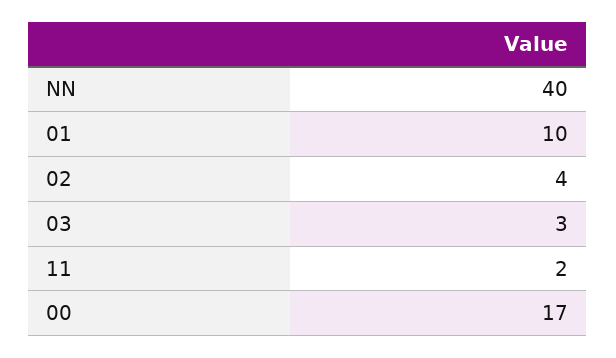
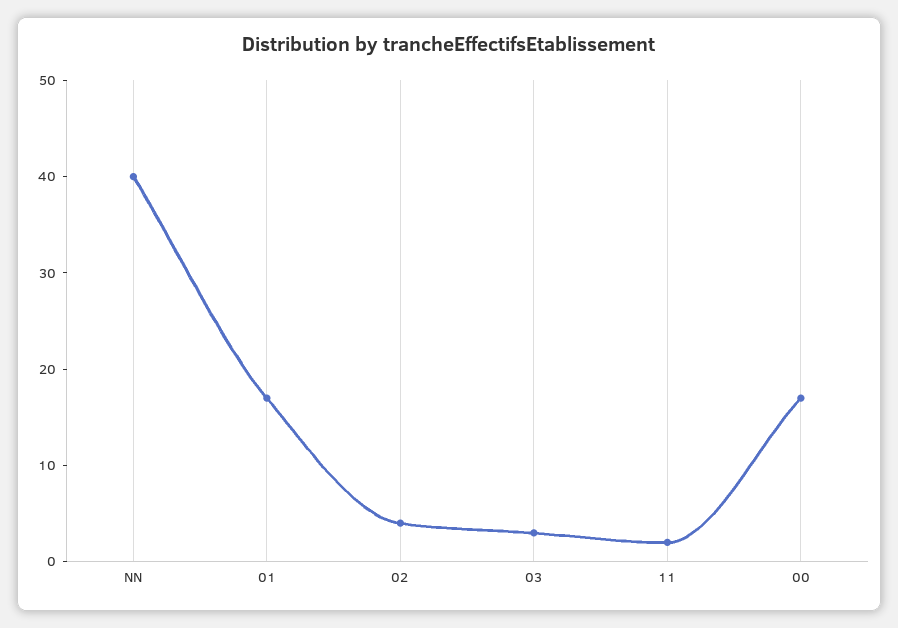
  {
    "NN": 40,
-   "01": 10,
+   "01": 17,
    "02": 4,
    "03": 3,
    "11": 2,
    "00": 17
  }

